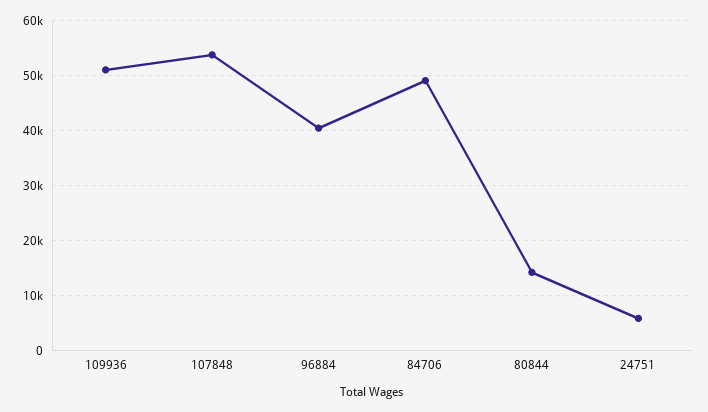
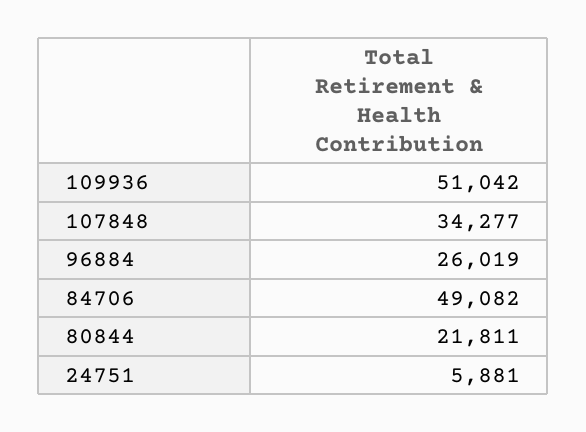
  {
    "109936": 51042,
-   "107848": 54000,
+   "107848": 34277,
-   "96884": 40000,
+   "96884": 26019,
    "84706": 49082,
-   "80844": 14000,
+   "80844": 21811,
    "24751": 5881
  }

